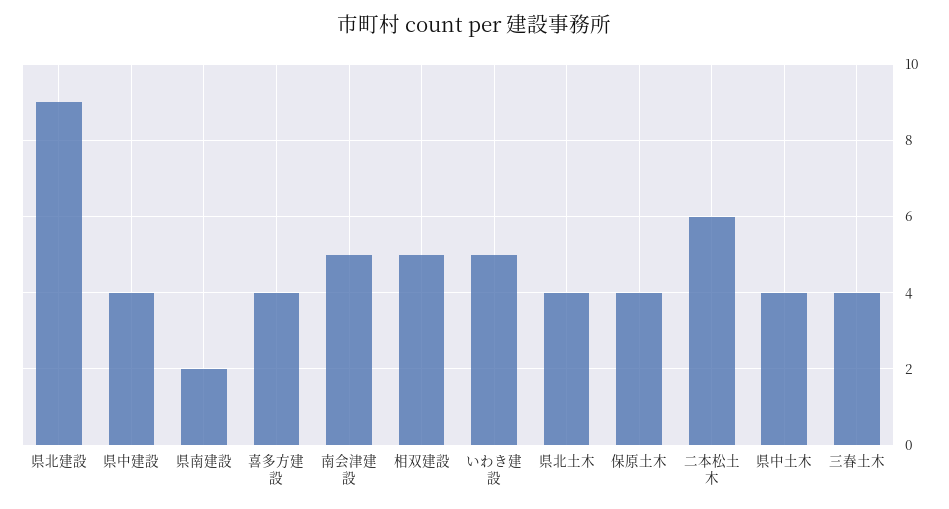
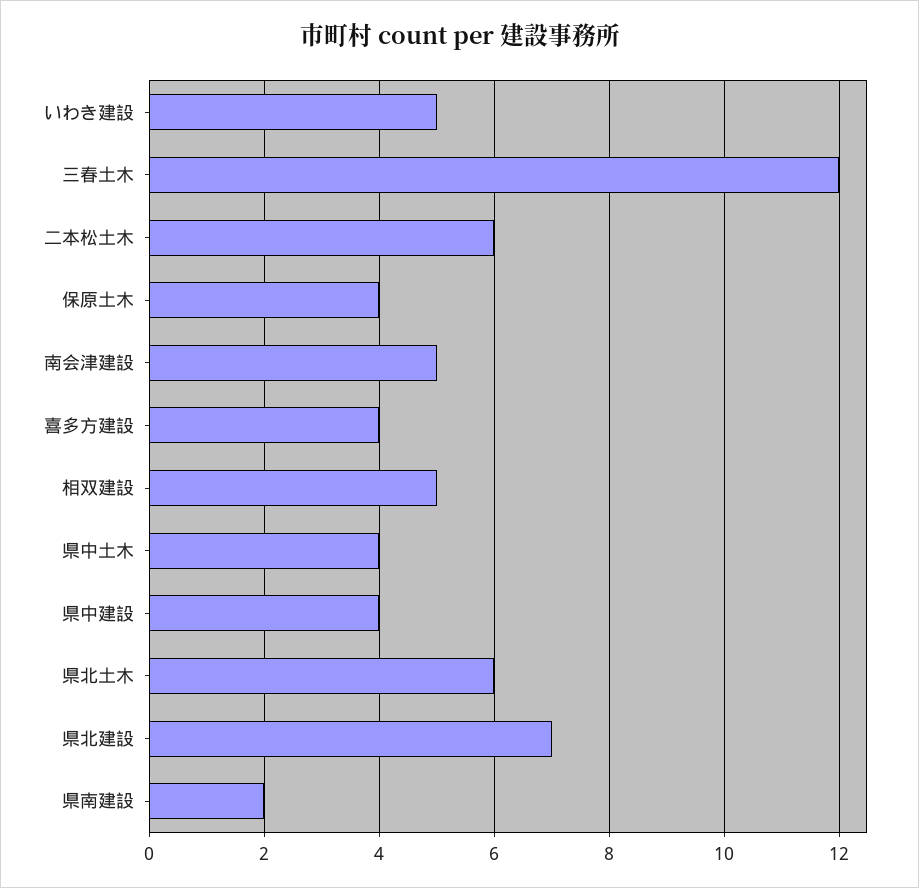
  {
-   "県北建設": 9,
+   "県北建設": 7,
    "県中建設": 4,
    "県南建設": 2,
    "喜多方建設": 4,
    "南会津建設": 5,
    "相双建設": 5,
    "いわき建設": 5,
-   "県北土木": 4,
+   "県北土木": 6,
    "保原土木": 4,
    "二本松土木": 6,
    "県中土木": 4,
-   "三春土木": 4
+   "三春土木": 12
  }

